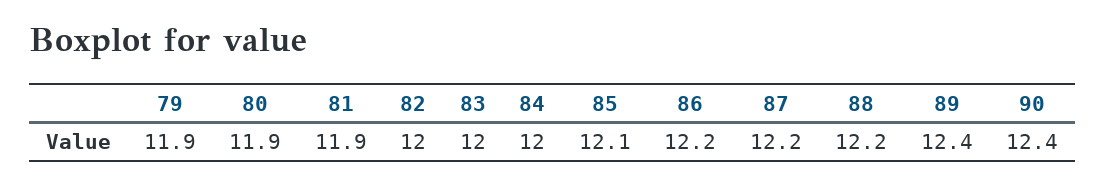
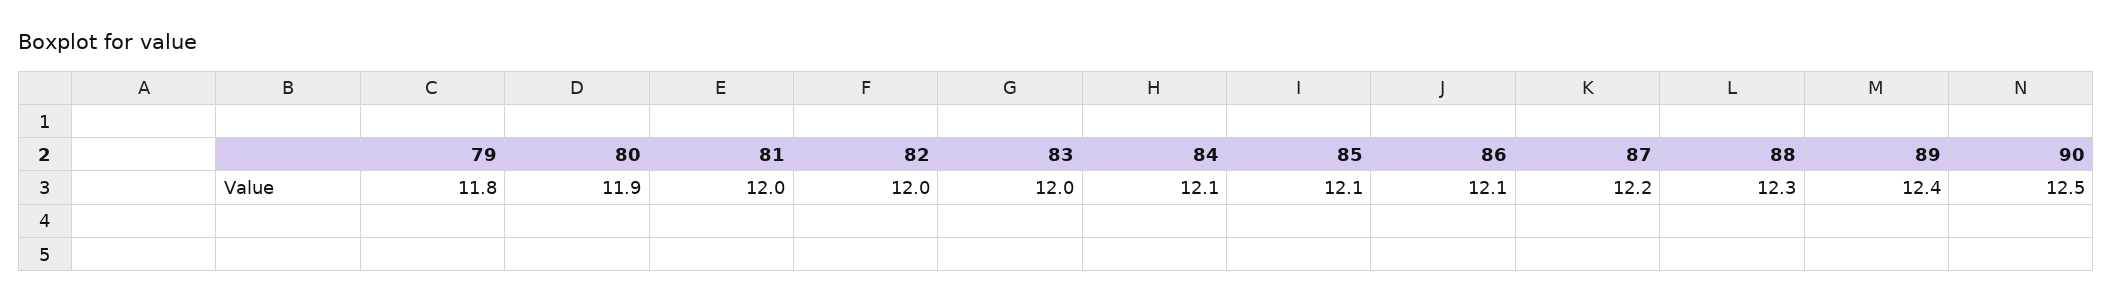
  {
-   "79": 11.9,
+   "79": 11.8,
    "80": 11.9,
-   "81": 11.9,
+   "81": 12,
    "82": 12,
    "83": 12,
-   "84": 12,
+   "84": 12.1,
    "85": 12.1,
-   "86": 12.2,
+   "86": 12.1,
    "87": 12.2,
-   "88": 12.2,
+   "88": 12.3,
    "89": 12.4,
-   "90": 12.4
+   "90": 12.5
  }

